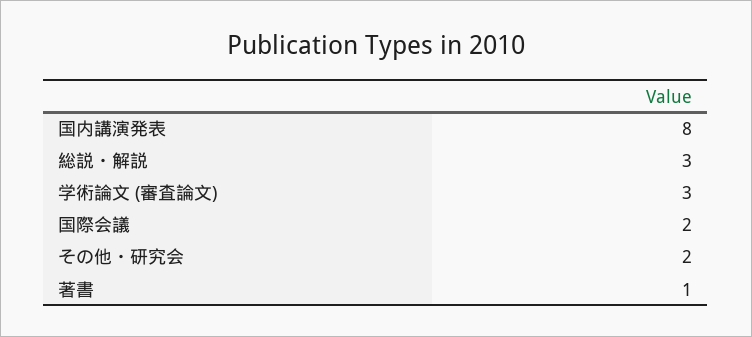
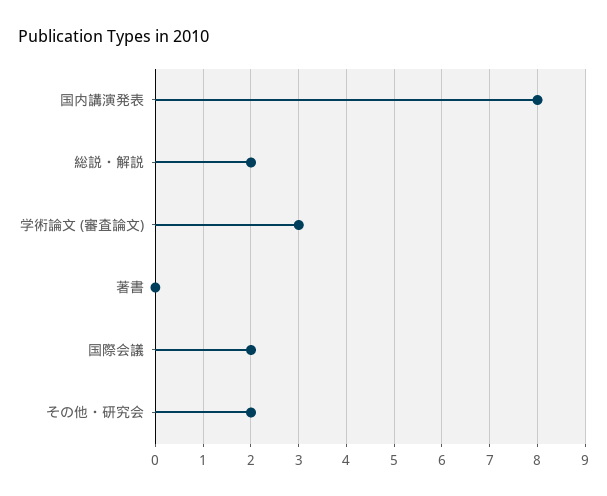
  {
    "国内講演発表": 8,
-   "総説・解説": 3,
+   "総説・解説": 2,
    "学術論文 (審査論文)": 3,
    "国際会議": 2,
    "その他・研究会": 2,
-   "著書": 1
+   "著書": 0
  }

